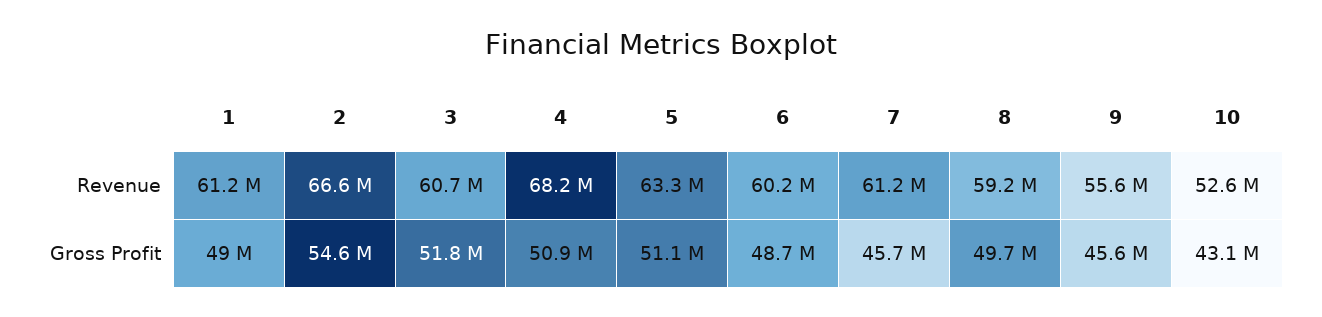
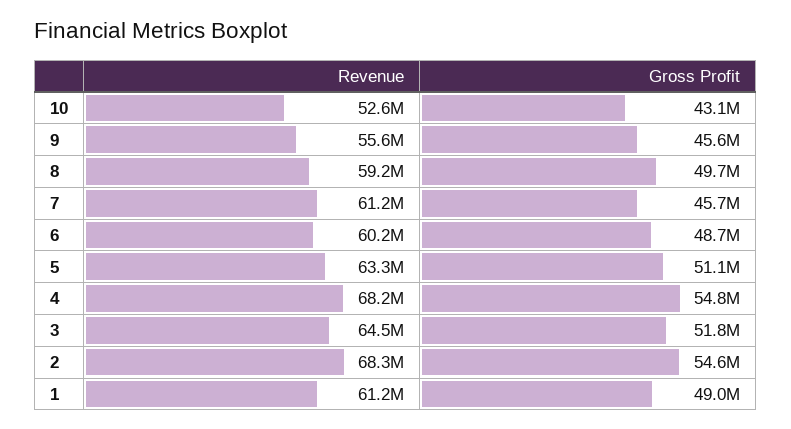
  {
    "1": {
      "Revenue": 61200000,
      "Gross Profit": 49000000
    },
    "2": {
-     "Revenue": 66600000,
+     "Revenue": 68300000,
      "Gross Profit": 54600000
    },
    "3": {
-     "Revenue": 60700000,
+     "Revenue": 64500000,
      "Gross Profit": 51800000
    },
    "4": {
      "Revenue": 68200000,
-     "Gross Profit": 50900000
+     "Gross Profit": 54800000
    },
    "5": {
      "Revenue": 63300000,
      "Gross Profit": 51100000
    },
    "6": {
      "Revenue": 60200000,
      "Gross Profit": 48700000
    },
    "7": {
      "Revenue": 61200000,
      "Gross Profit": 45700000
    },
    "8": {
      "Revenue": 59200000,
      "Gross Profit": 49700000
    },
    "9": {
      "Revenue": 55600000,
      "Gross Profit": 45600000
    },
    "10": {
      "Revenue": 52600000,
      "Gross Profit": 43100000
    }
  }

